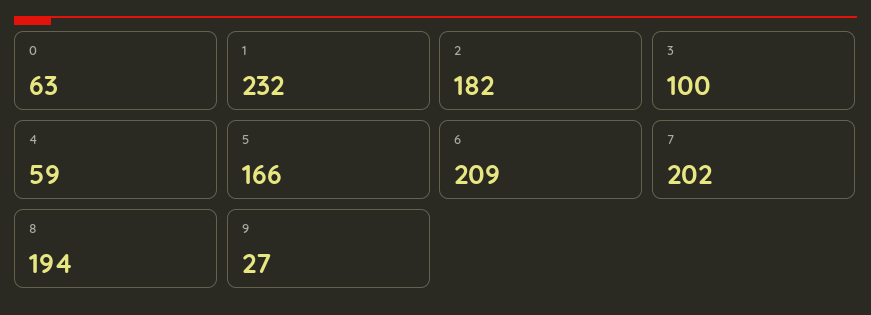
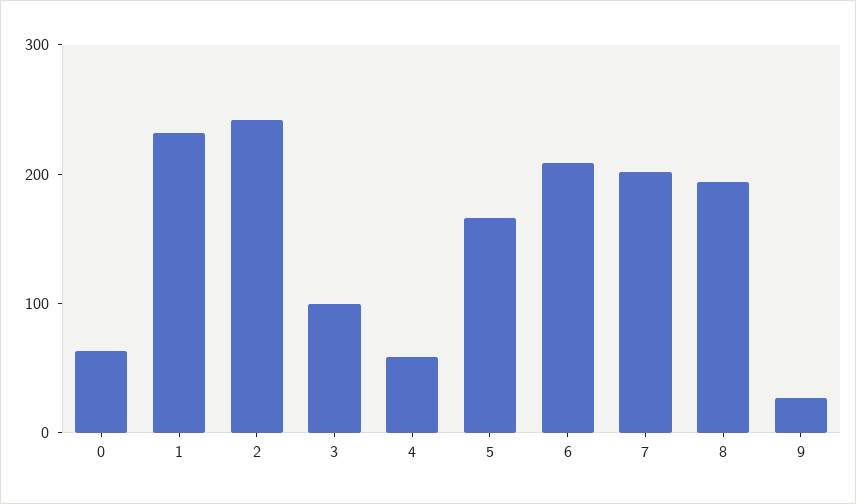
  {
    "0": 63,
    "1": 232,
-   "2": 182,
+   "2": 240,
    "3": 100,
    "4": 59,
    "5": 166,
    "6": 209,
    "7": 202,
    "8": 194,
    "9": 27
  }

